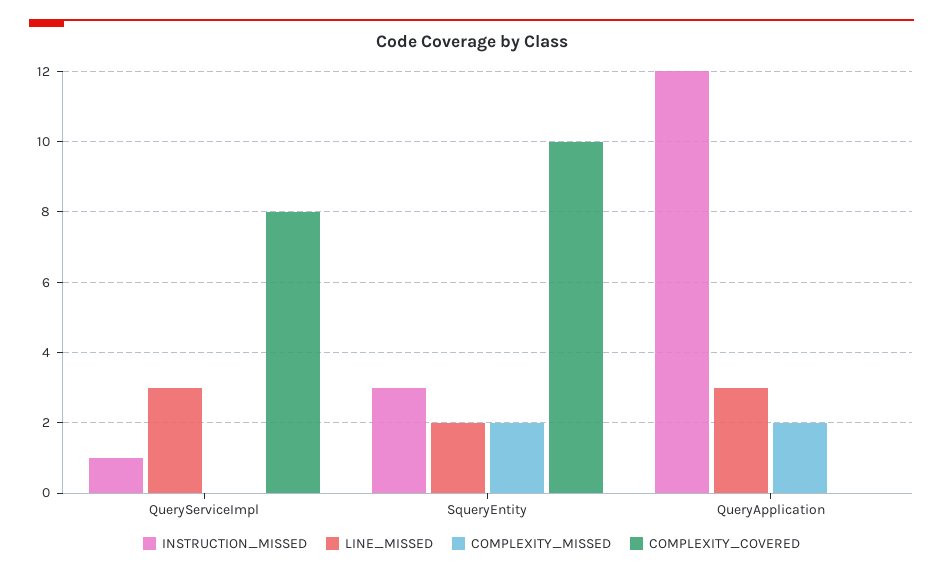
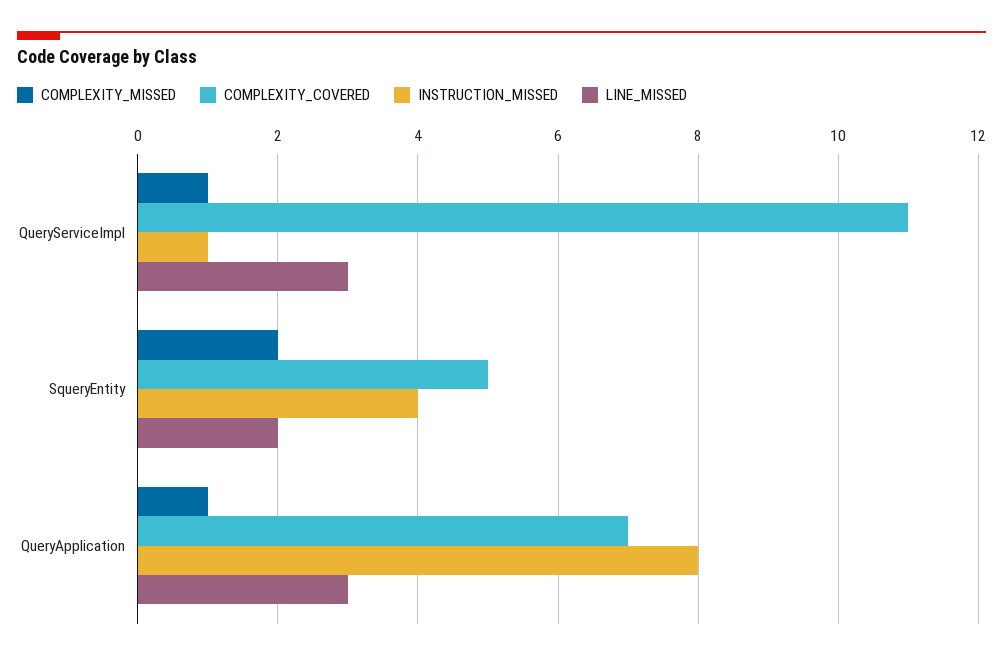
  {
    "INSTRUCTION_MISSED": {
      "QueryServiceImpl": 1,
-     "SqueryEntity": 3,
+     "SqueryEntity": 4,
-     "QueryApplication": 12
+     "QueryApplication": 8
    },
    "LINE_MISSED": {
      "QueryServiceImpl": 3,
      "SqueryEntity": 2,
      "QueryApplication": 3
    },
    "COMPLEXITY_MISSED": {
-     "QueryServiceImpl": 0,
+     "QueryServiceImpl": 1,
      "SqueryEntity": 2,
-     "QueryApplication": 2
+     "QueryApplication": 1
    },
    "COMPLEXITY_COVERED": {
-     "QueryServiceImpl": 8,
+     "QueryServiceImpl": 11,
-     "SqueryEntity": 10,
+     "SqueryEntity": 5,
-     "QueryApplication": 0
+     "QueryApplication": 7
    }
  }

